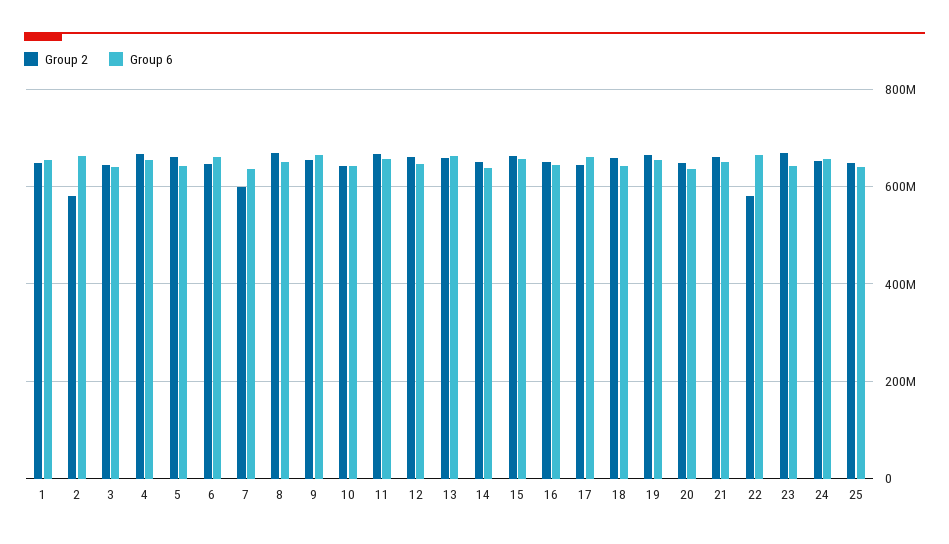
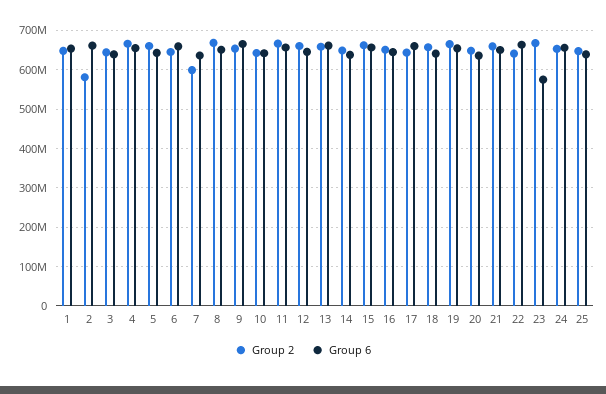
  {
    "Group 2": {
      "1": 640000000,
      "2": 580000000,
      "3": 640000000,
      "4": 660000000,
      "5": 660000000,
      "6": 640000000,
      "7": 600000000,
      "8": 660000000,
      "9": 660000000,
      "10": 640000000,
      "11": 660000000,
      "12": 660000000,
      "13": 660000000,
      "14": 640000000,
      "15": 660000000,
      "16": 660000000,
      "17": 640000000,
      "18": 660000000,
      "19": 660000000,
      "20": 640000000,
      "21": 660000000,
-     "22": 580000000,
+     "22": 640000000,
      "23": 660000000,
      "24": 660000000,
      "25": 640000000
    },
    "Group 6": {
      "1": 660000000,
      "2": 660000000,
      "3": 640000000,
      "4": 660000000,
      "5": 640000000,
      "6": 660000000,
      "7": 640000000,
      "8": 660000000,
      "9": 660000000,
      "10": 640000000,
      "11": 660000000,
      "12": 640000000,
      "13": 660000000,
      "14": 640000000,
      "15": 660000000,
      "16": 640000000,
      "17": 660000000,
      "18": 640000000,
      "19": 660000000,
      "20": 640000000,
      "21": 660000000,
      "22": 660000000,
-     "23": 640000000,
+     "23": 580000000,
      "24": 660000000,
      "25": 640000000
    }
  }

